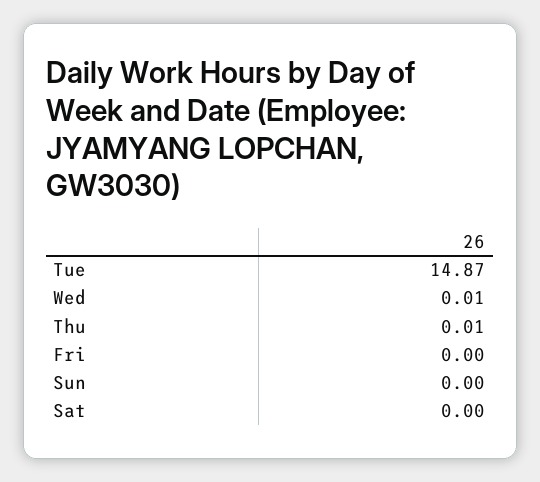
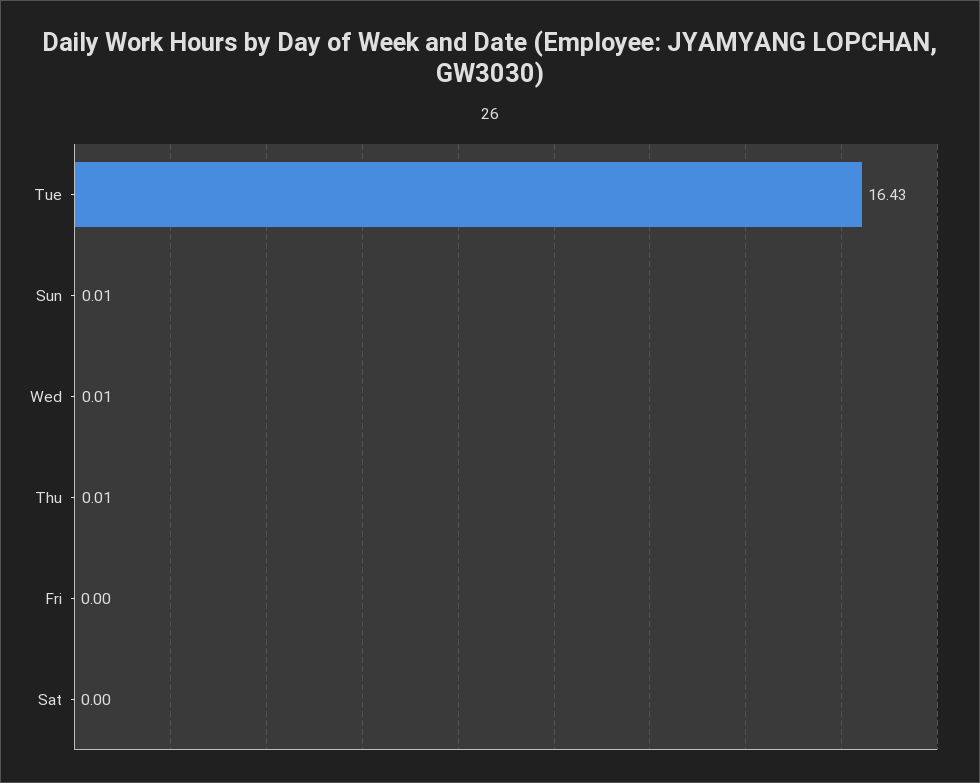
  {
-   "Tue": 14.87,
+   "Tue": 16.43,
    "Wed": 0.01,
    "Thu": 0.01,
    "Fri": 0,
-   "Sun": 0,
+   "Sun": 0.01,
    "Sat": 0
  }

